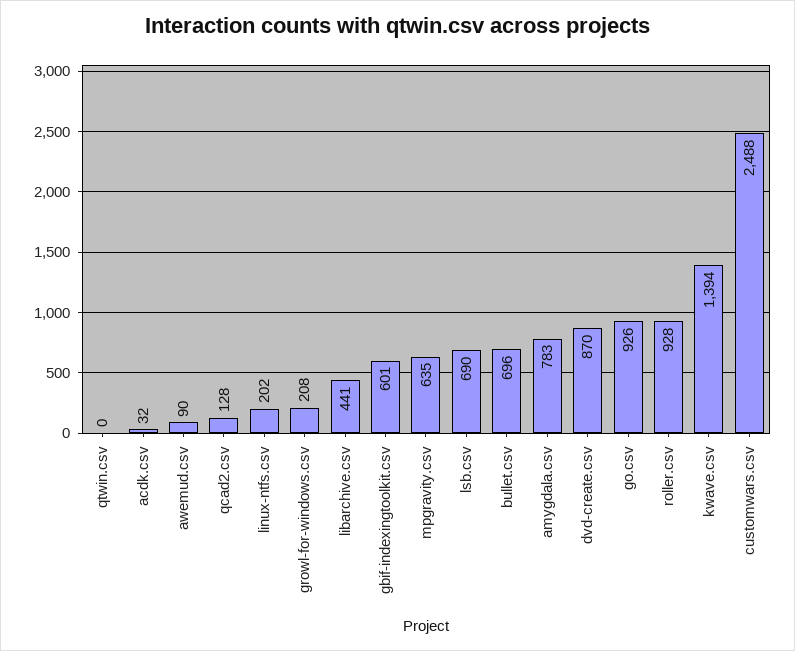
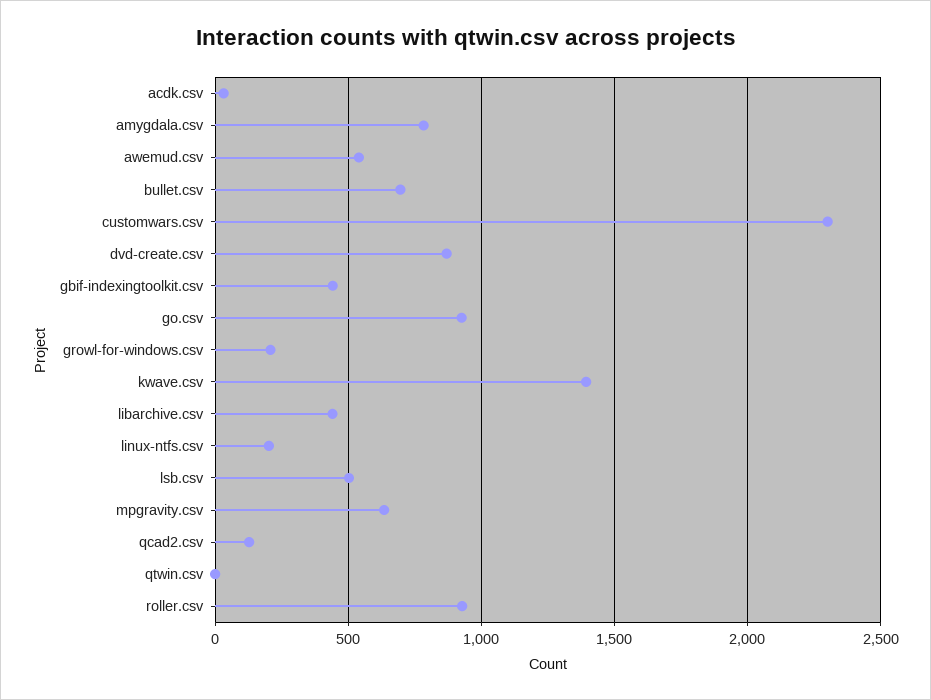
  {
    "qtwin.csv": 0,
    "acdk.csv": 32,
-   "awemud.csv": 90,
+   "awemud.csv": 550,
    "qcad2.csv": 128,
    "linux-ntfs.csv": 202,
    "growl-for-windows.csv": 208,
    "libarchive.csv": 441,
-   "gbif-indexingtoolkit.csv": 601,
+   "gbif-indexingtoolkit.csv": 450,
    "mpgravity.csv": 635,
-   "lsb.csv": 690,
+   "lsb.csv": 500,
    "bullet.csv": 696,
    "amygdala.csv": 783,
    "dvd-create.csv": 870,
    "go.csv": 926,
    "roller.csv": 928,
    "kwave.csv": 1394,
-   "customwars.csv": 2488
+   "customwars.csv": 2300
  }

